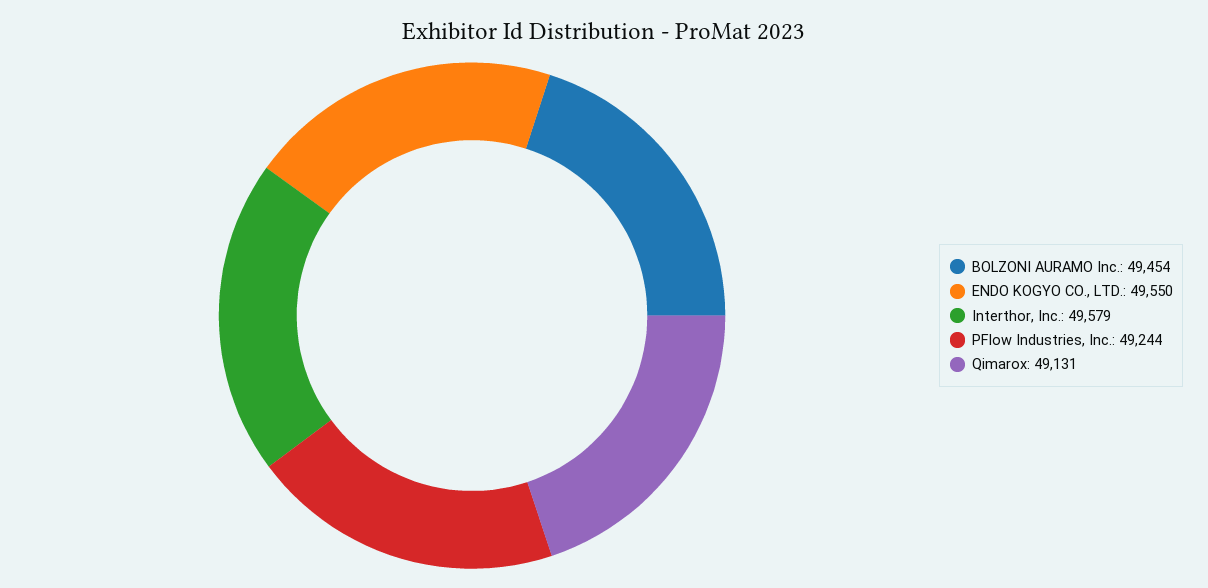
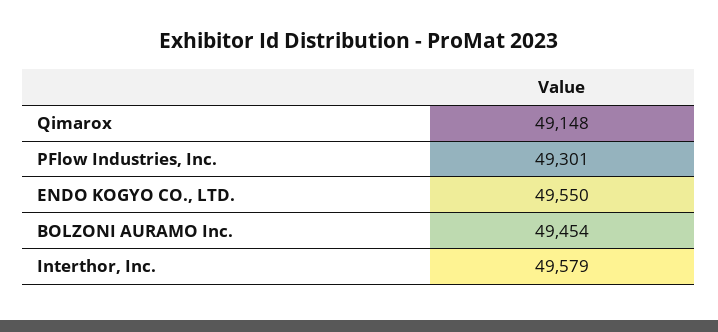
  {
    "BOLZONI AURAMO Inc.": 49454,
    "ENDO KOGYO CO., LTD.": 49550,
    "Interthor, Inc.": 49579,
-   "PFlow Industries, Inc.": 49244,
+   "PFlow Industries, Inc.": 49301,
-   "Qimarox": 49131
+   "Qimarox": 49148
  }

